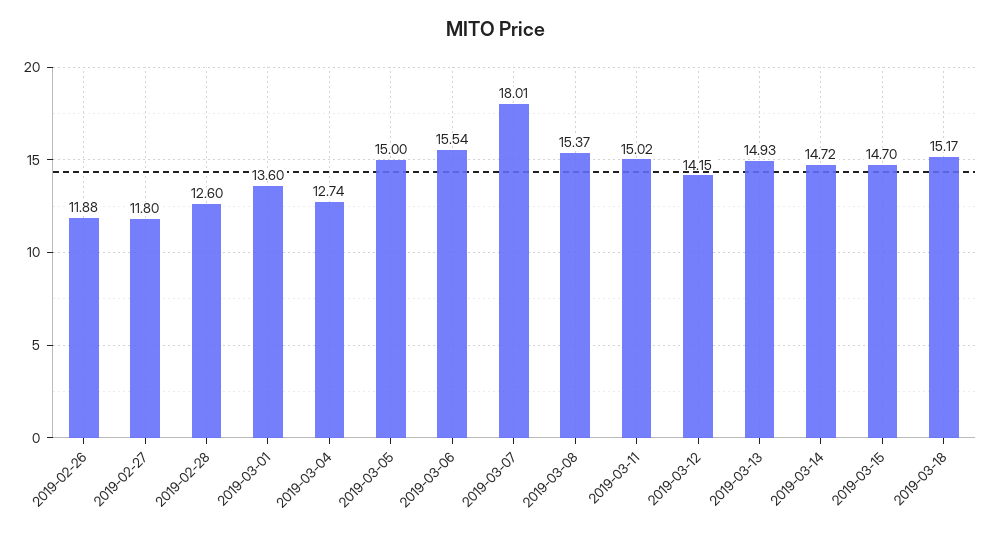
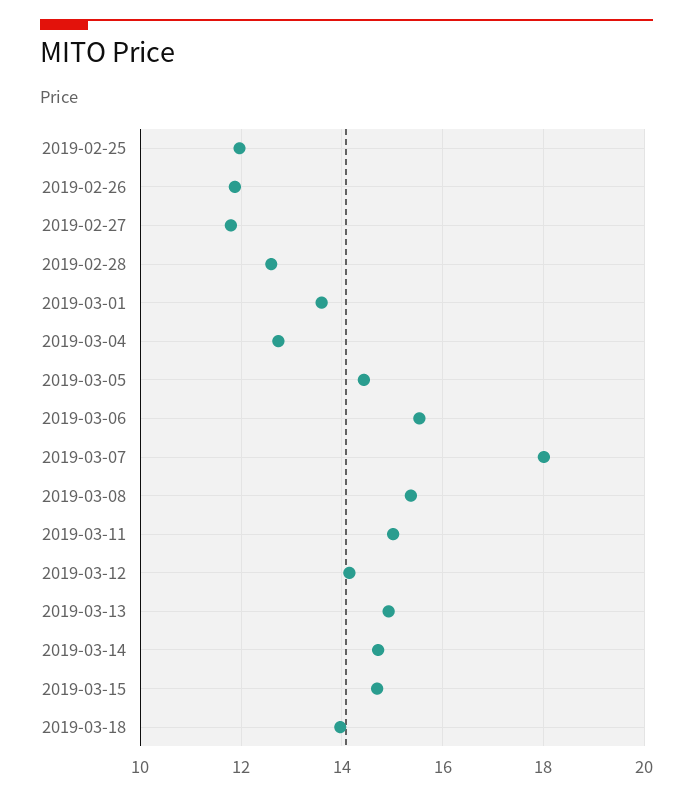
  {
    "2019-02-26": 11.88,
    "2019-02-27": 11.8,
    "2019-02-28": 12.6,
    "2019-03-01": 13.6,
    "2019-03-04": 12.74,
-   "2019-03-05": 15,
+   "2019-03-05": 14.4,
    "2019-03-06": 15.54,
    "2019-03-07": 18.01,
    "2019-03-08": 15.37,
    "2019-03-11": 15.02,
    "2019-03-12": 14.15,
    "2019-03-13": 14.93,
    "2019-03-14": 14.72,
    "2019-03-15": 14.7,
-   "2019-03-18": 15.17
+   "2019-03-18": 14,
+   "2019-02-25": 12
  }

